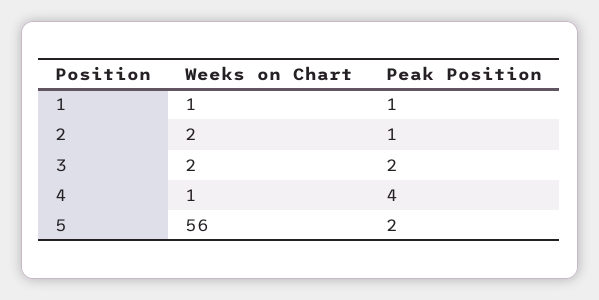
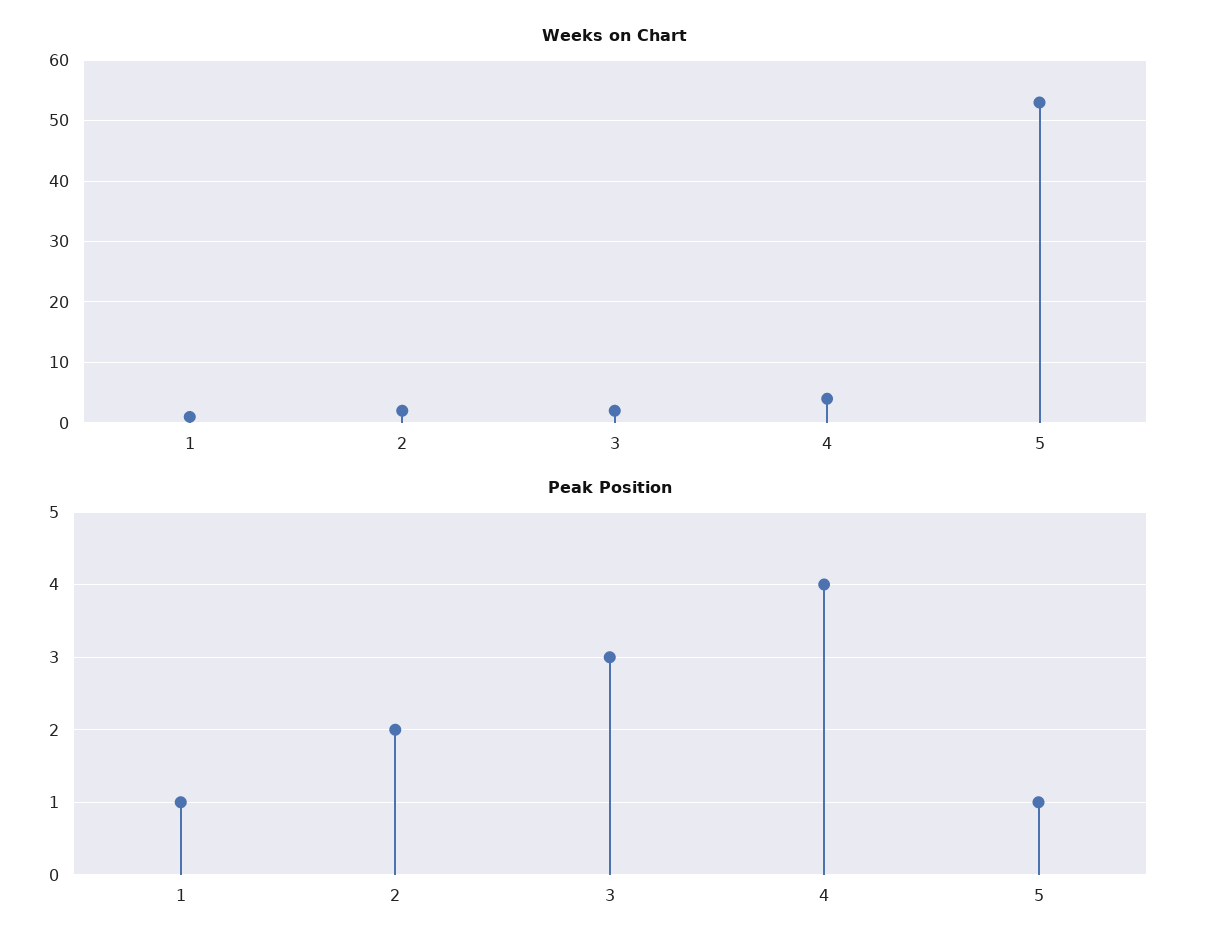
  {
    "Weeks on Chart": {
      "1": 1,
      "2": 2,
      "3": 2,
-     "4": 1,
+     "4": 4,
-     "5": 56
+     "5": 53
    },
    "Peak Position": {
      "1": 1,
-     "2": 1,
+     "2": 2,
-     "3": 2,
+     "3": 3,
      "4": 4,
-     "5": 2
+     "5": 1
    }
  }

